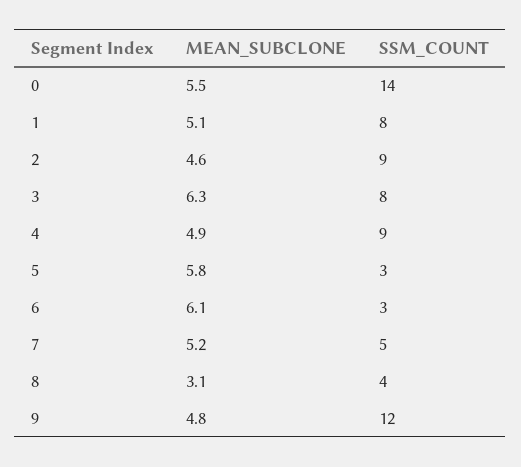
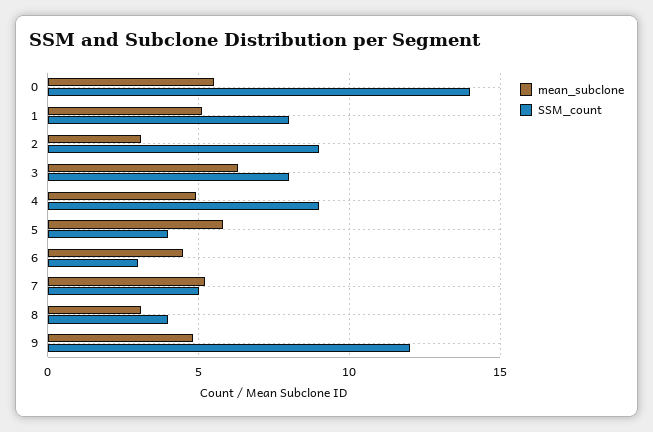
  {
    "MEAN_SUBCLONE": {
      "0": 5.5,
      "1": 5.1,
-     "2": 4.6,
+     "2": 3,
      "3": 6.3,
      "4": 4.9,
      "5": 5.8,
-     "6": 6.1,
+     "6": 4.5,
      "7": 5.2,
      "8": 3.1,
      "9": 4.8
    },
    "SSM_COUNT": {
      "0": 14,
      "1": 8,
      "2": 9,
      "3": 8,
      "4": 9,
-     "5": 3,
+     "5": 4,
      "6": 3,
      "7": 5,
      "8": 4,
      "9": 12
    }
  }

